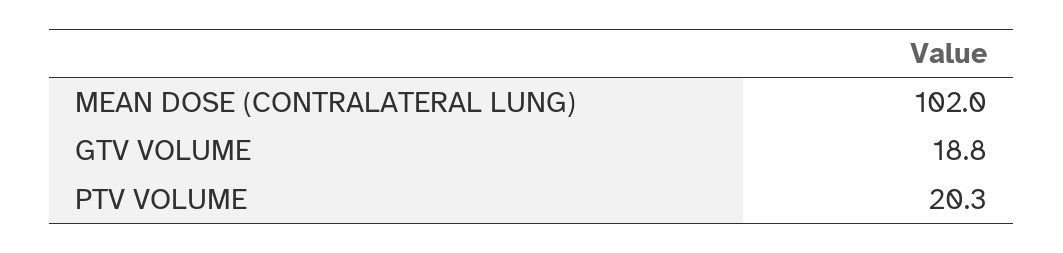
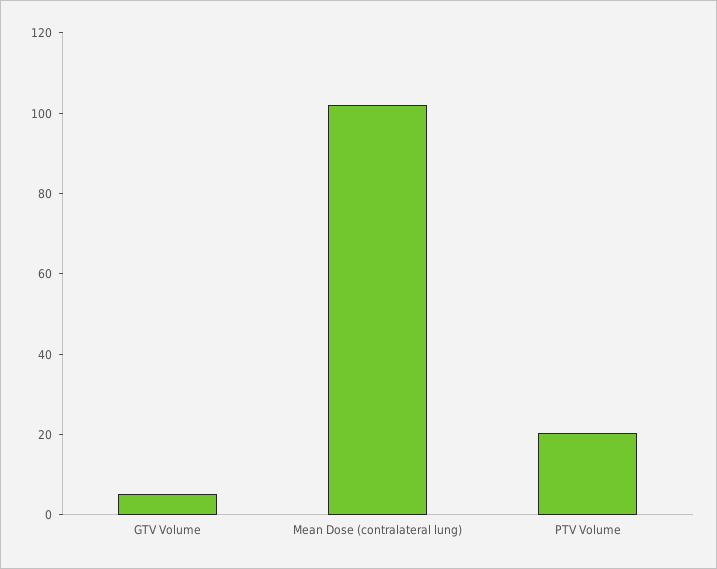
  {
    "MEAN DOSE (CONTRALATERAL LUNG)": 102,
-   "GTV VOLUME": 18.8,
+   "GTV VOLUME": 5,
    "PTV VOLUME": 20.3
  }

